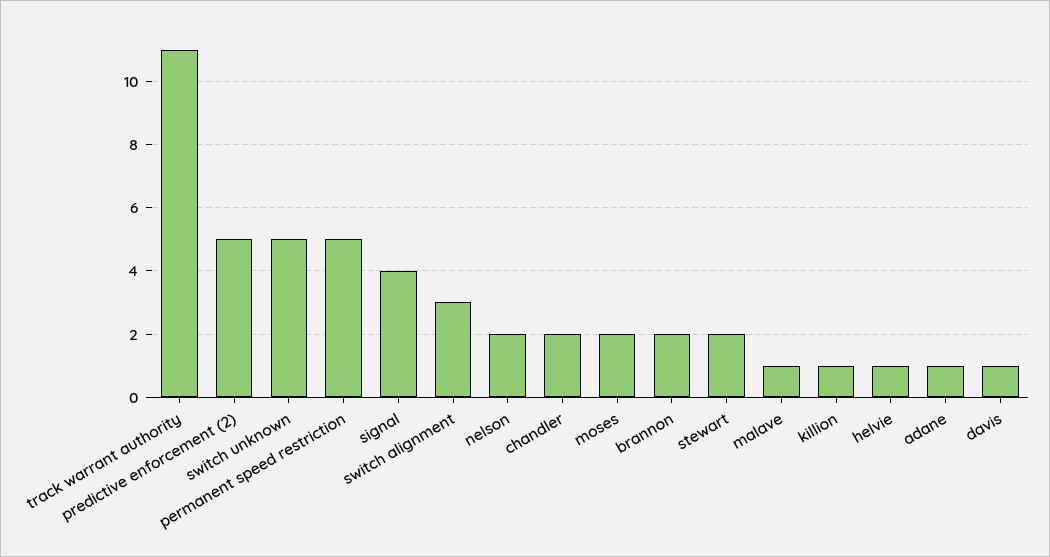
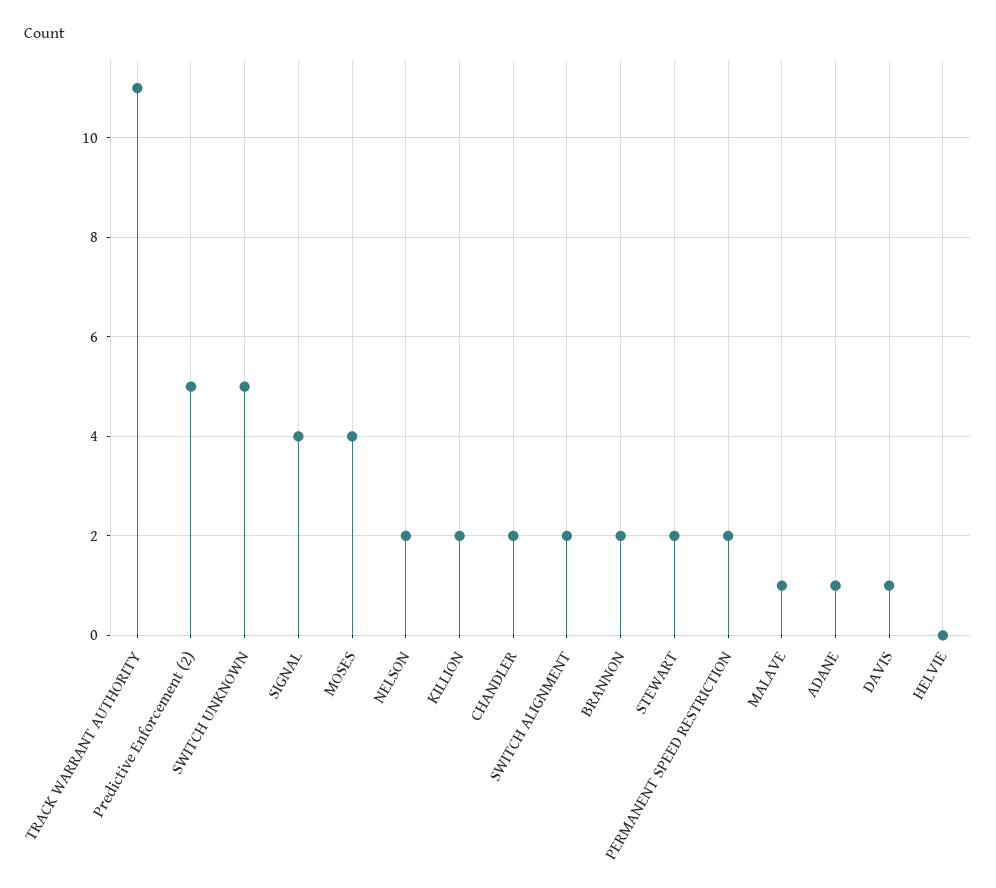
  {
    "track warrant authority": 11,
    "predictive enforcement (2)": 5,
    "switch unknown": 5,
-   "permanent speed restriction": 5,
+   "permanent speed restriction": 2,
    "signal": 4,
-   "switch alignment": 3,
+   "switch alignment": 2,
    "nelson": 2,
    "chandler": 2,
-   "moses": 2,
+   "moses": 4,
    "brannon": 2,
    "stewart": 2,
    "malave": 1,
-   "killion": 1,
+   "killion": 2,
-   "helvie": 1,
+   "helvie": 0,
    "adane": 1,
    "davis": 1
  }

